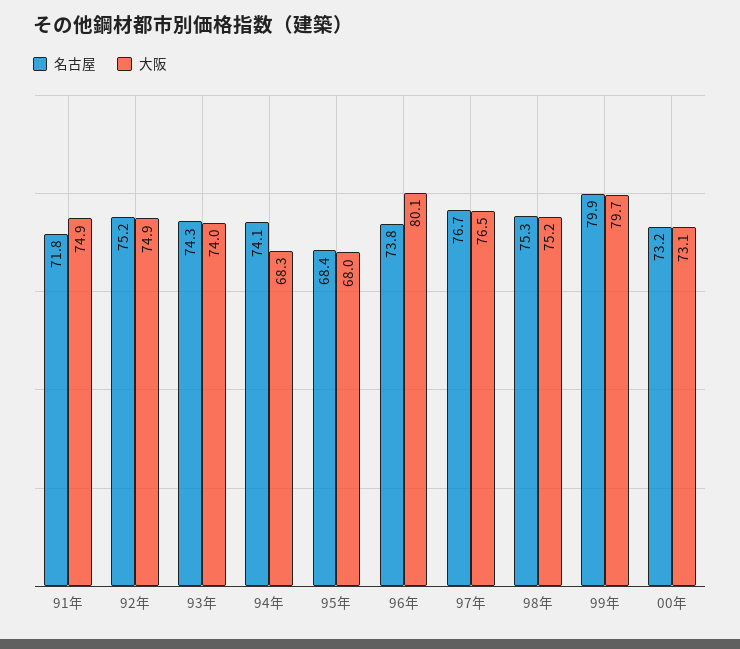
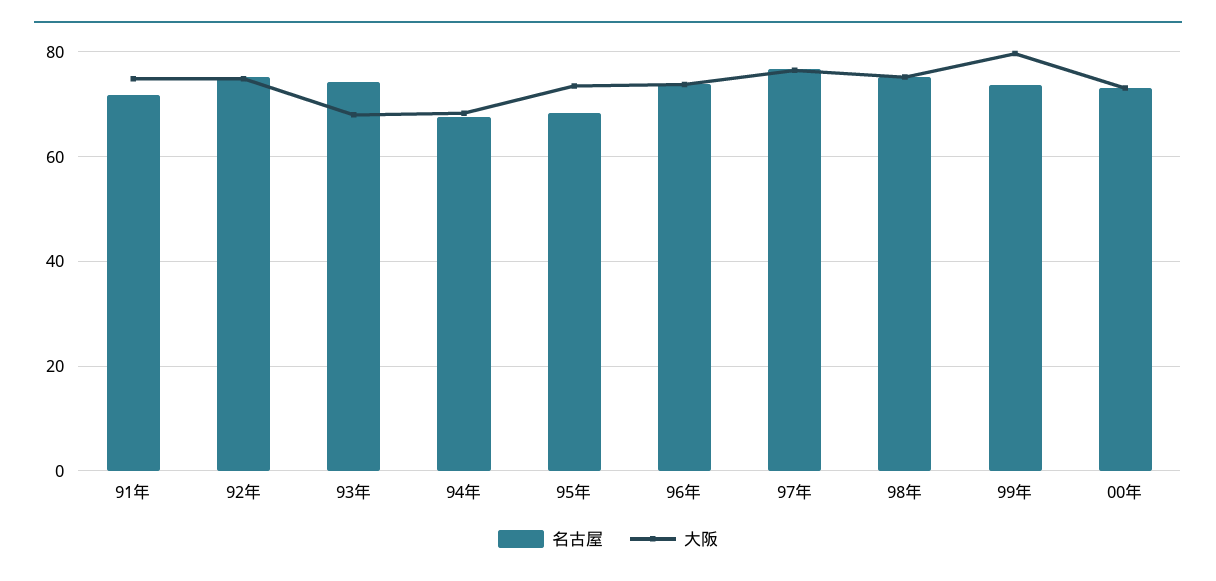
  {
    "名古屋": {
      "91年": 71.8,
      "92年": 75.2,
      "93年": 74.3,
-     "94年": 74.1,
+     "94年": 68,
      "95年": 68.4,
      "96年": 73.8,
      "97年": 76.7,
      "98年": 75.3,
-     "99年": 79.9,
+     "99年": 74,
      "00年": 73.2
    },
    "大阪": {
      "91年": 74.9,
      "92年": 74.9,
-     "93年": 74,
+     "93年": 68,
      "94年": 68.3,
-     "95年": 68,
+     "95年": 74,
-     "96年": 80.1,
+     "96年": 74,
      "97年": 76.5,
      "98年": 75.2,
      "99年": 79.7,
      "00年": 73.1
    }
  }

